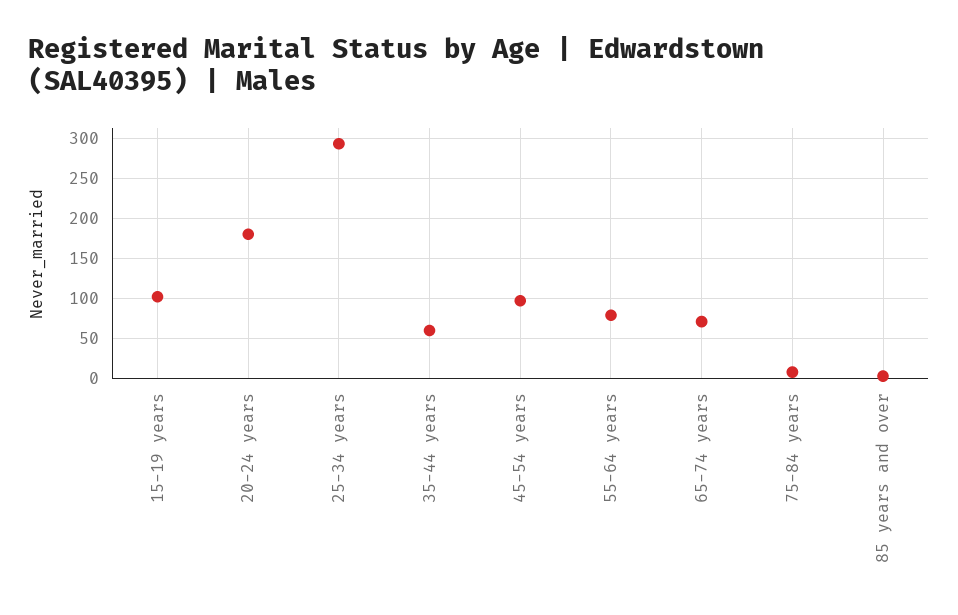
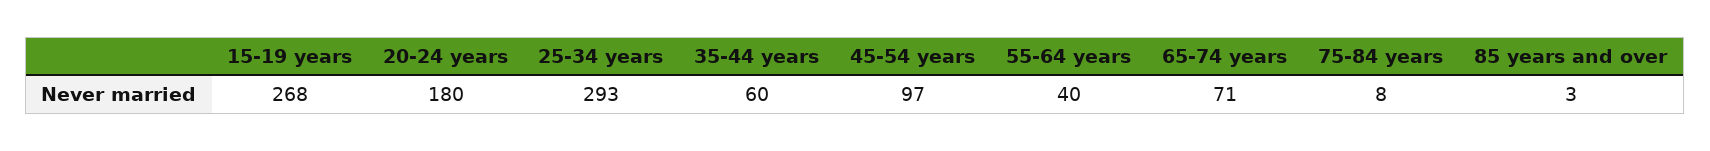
  {
-   "15-19 years": 100,
+   "15-19 years": 268,
    "20-24 years": 180,
    "25-34 years": 293,
    "35-44 years": 60,
    "45-54 years": 97,
-   "55-64 years": 80,
+   "55-64 years": 40,
    "65-74 years": 71,
    "75-84 years": 8,
    "85 years and over": 3
  }

